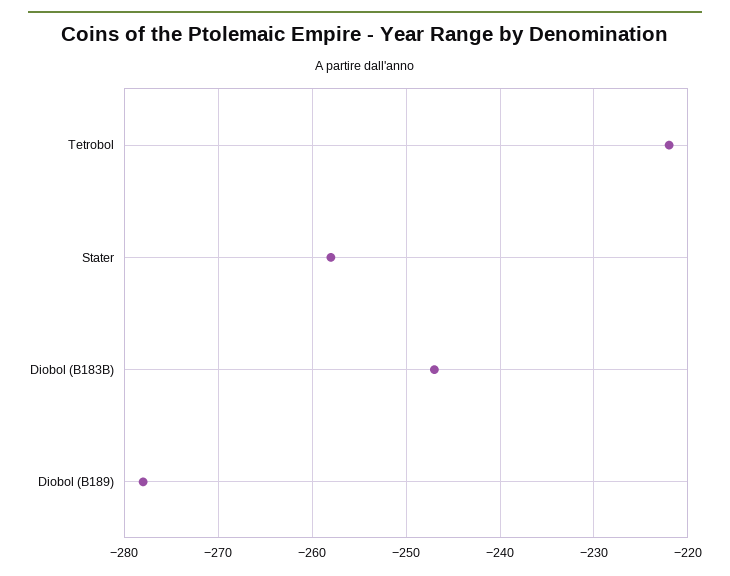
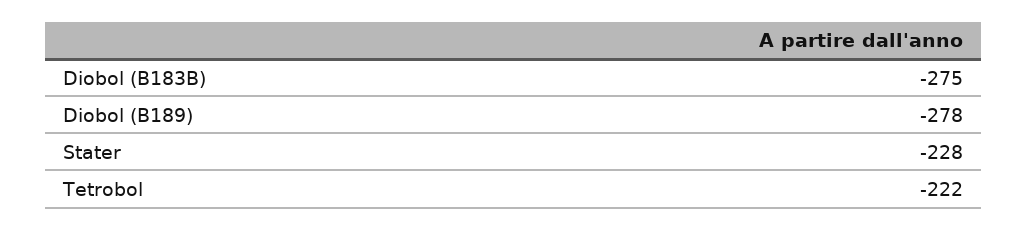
  {
    "Tetrobol": -222,
-   "Stater": -258,
+   "Stater": -228,
-   "Diobol (B183B)": -247,
+   "Diobol (B183B)": -275,
    "Diobol (B189)": -278
  }

